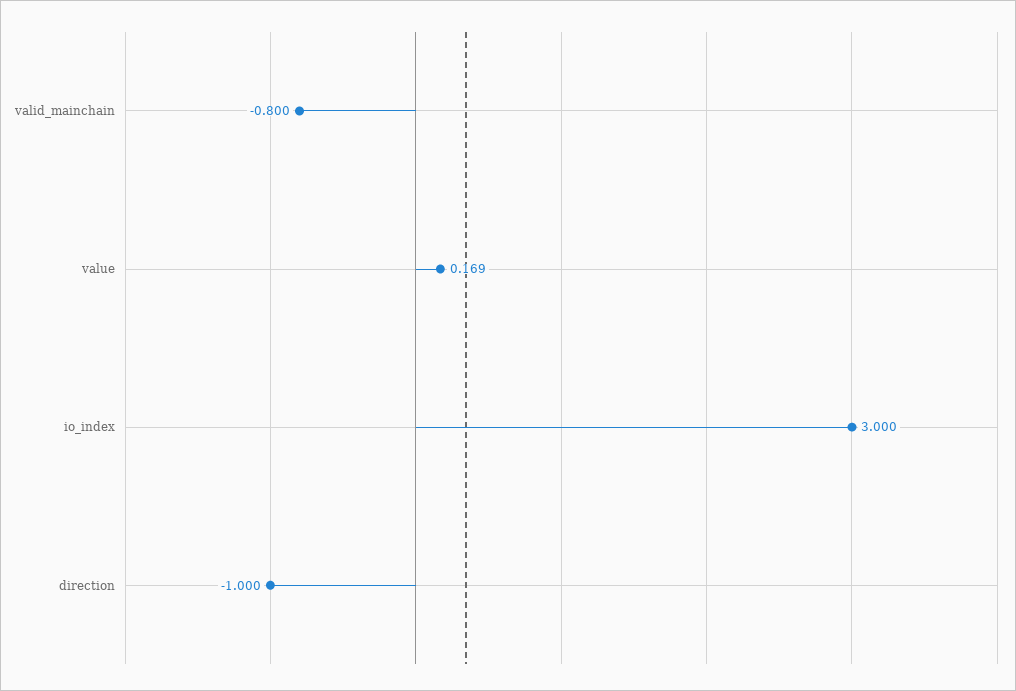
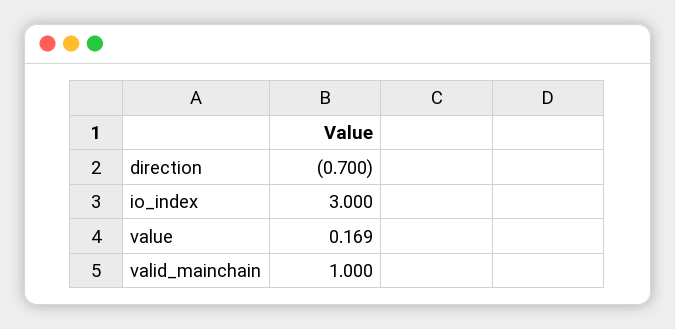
  {
-   "valid_mainchain": -0.8,
+   "valid_mainchain": 1,
    "value": 0.169,
    "io_index": 3,
-   "direction": -1
+   "direction": -0.7
  }

